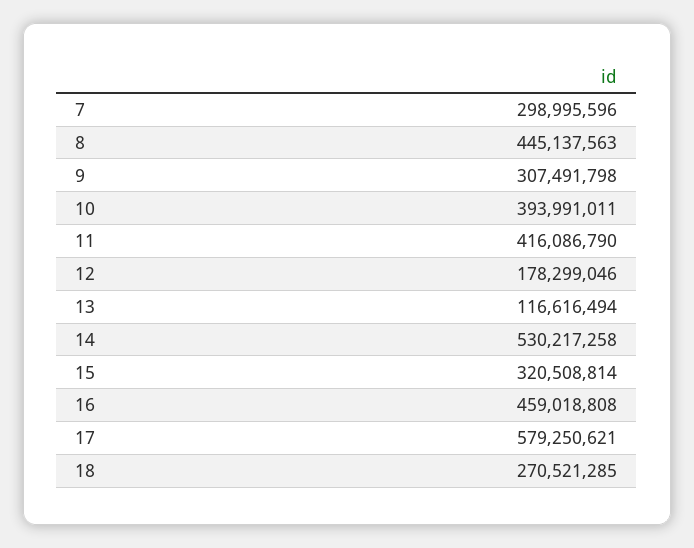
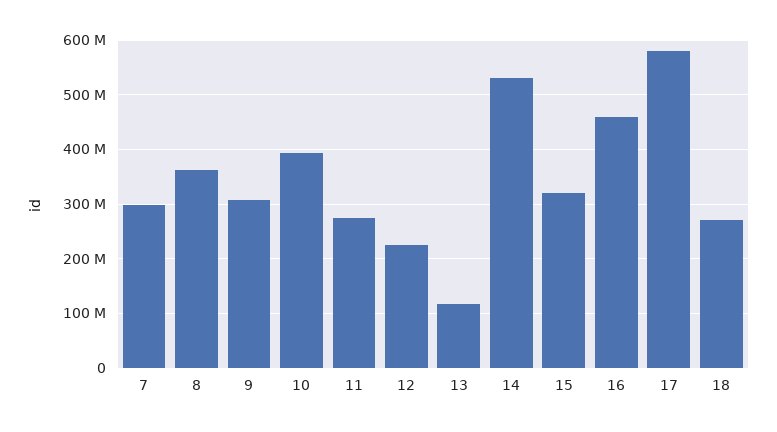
  {
    "7": 298995596,
-   "8": 445137563,
+   "8": 360000000,
    "9": 307491798,
    "10": 393991011,
-   "11": 416086790,
+   "11": 280000000,
-   "12": 178299046,
+   "12": 220000000,
    "13": 116616494,
    "14": 530217258,
    "15": 320508814,
    "16": 459018808,
    "17": 579250621,
    "18": 270521285
  }

